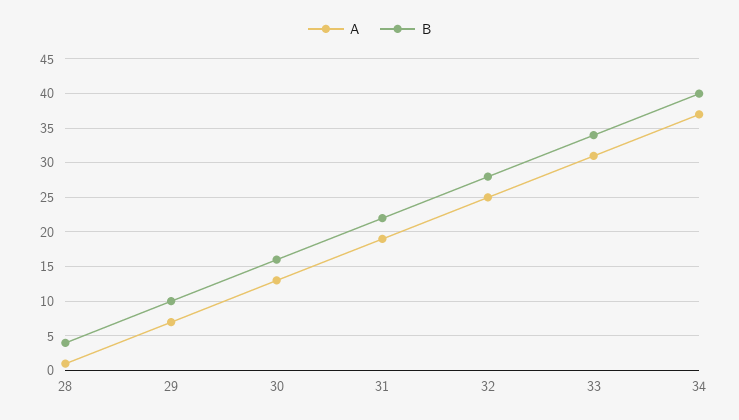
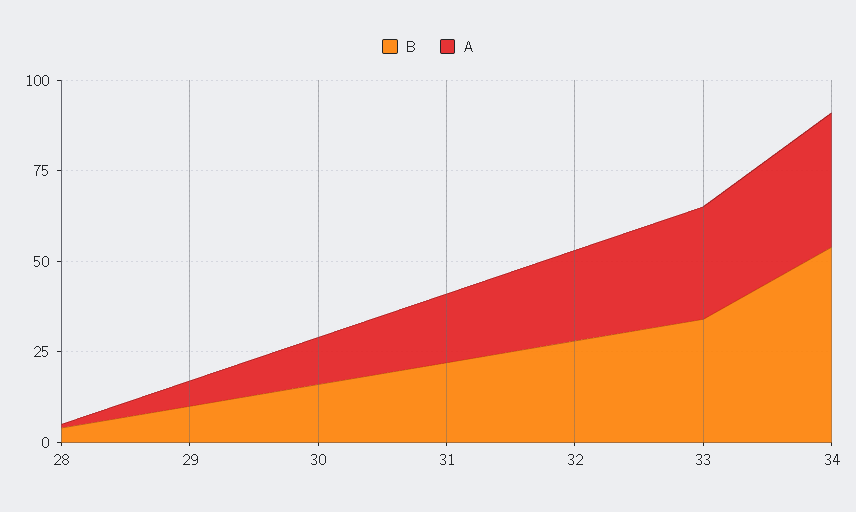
  {
    "A": {
      "28": 1,
      "29": 7,
      "30": 13,
      "31": 19,
      "32": 25,
      "33": 31,
      "34": 37
    },
    "B": {
      "28": 4,
      "29": 10,
      "30": 16,
      "31": 22,
      "32": 28,
      "33": 34,
-     "34": 40
+     "34": 55
    }
  }

